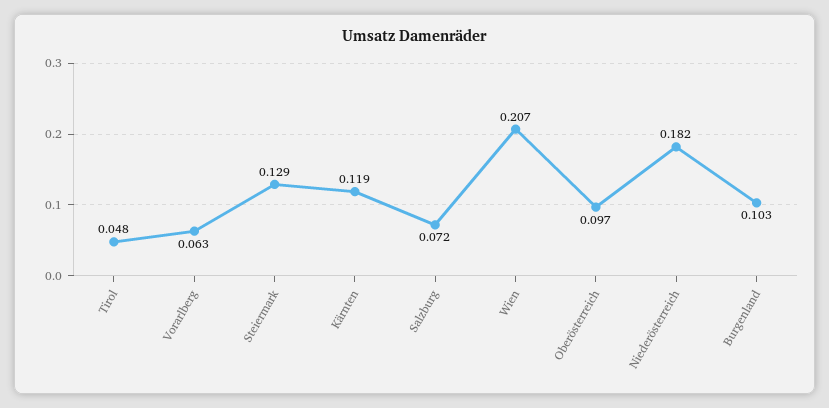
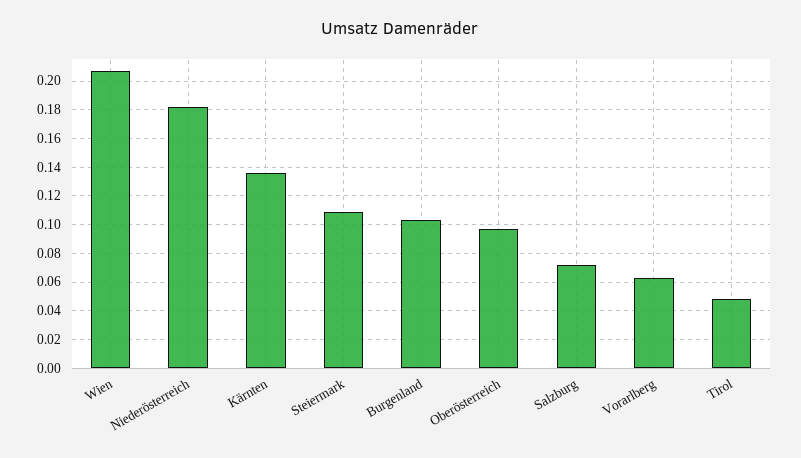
  {
    "Tirol": 0.048,
    "Vorarlberg": 0.063,
-   "Steiermark": 0.129,
+   "Steiermark": 0.11,
-   "Kärnten": 0.119,
+   "Kärnten": 0.135,
    "Salzburg": 0.072,
    "Wien": 0.207,
    "Oberösterreich": 0.097,
    "Niederösterreich": 0.182,
    "Burgenland": 0.103
  }

